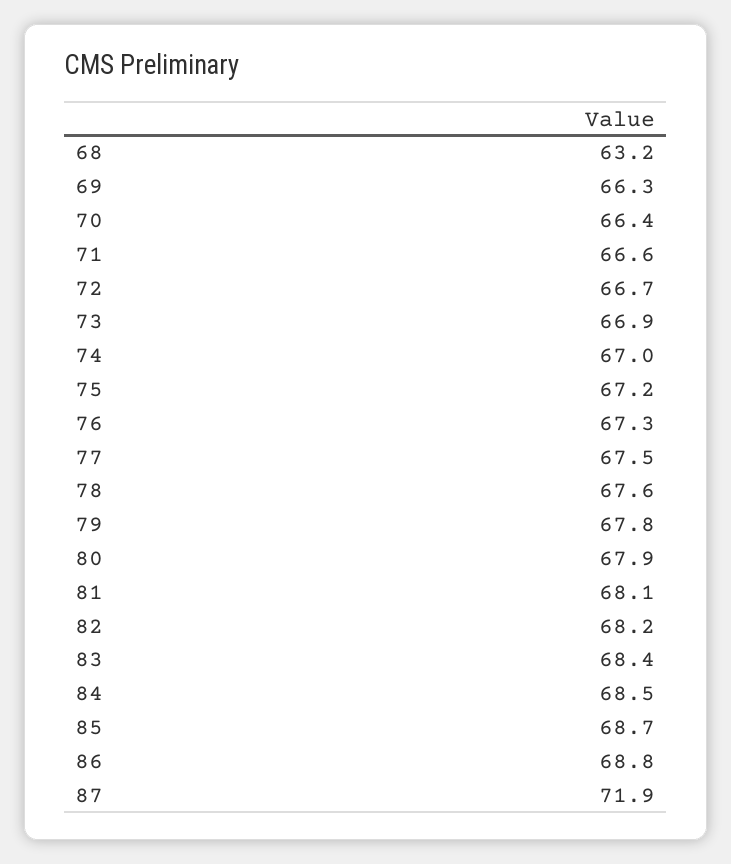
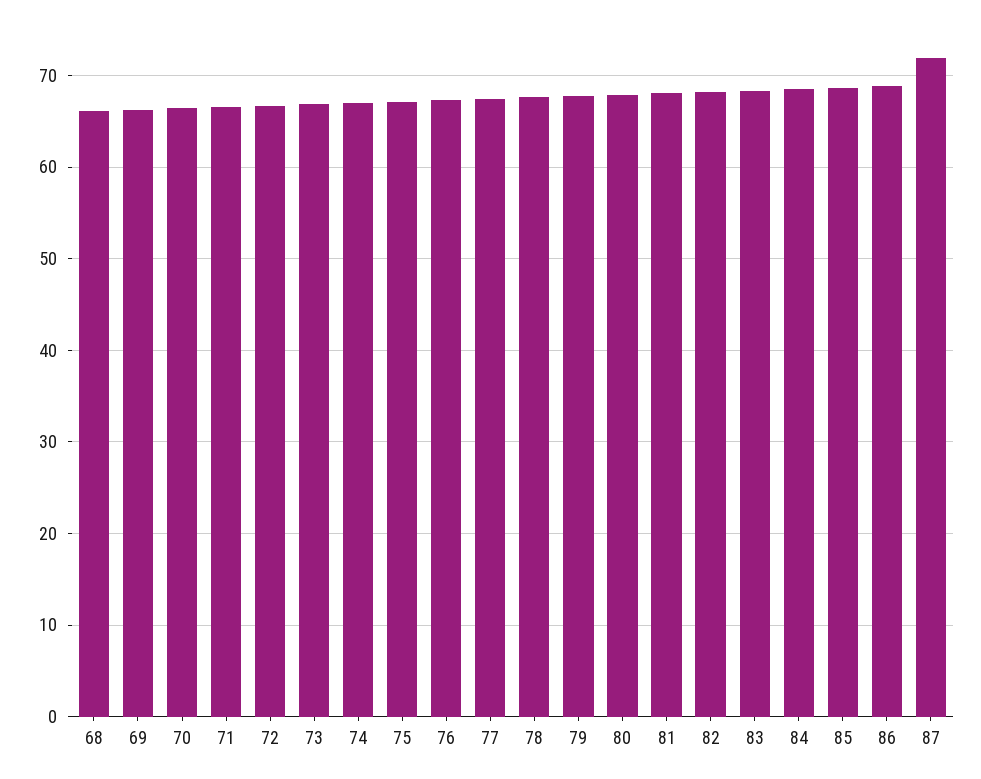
  {
-   "68": 63.2,
+   "68": 66,
    "69": 66.3,
    "70": 66.4,
    "71": 66.6,
    "72": 66.7,
    "73": 66.9,
    "74": 67,
    "75": 67.2,
    "76": 67.3,
    "77": 67.5,
    "78": 67.6,
    "79": 67.8,
    "80": 67.9,
    "81": 68.1,
    "82": 68.2,
    "83": 68.4,
    "84": 68.5,
    "85": 68.7,
    "86": 68.8,
    "87": 71.9
  }

